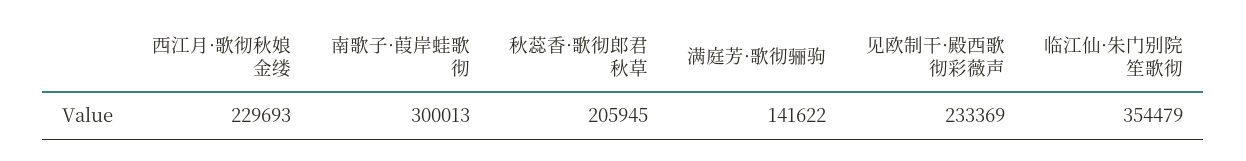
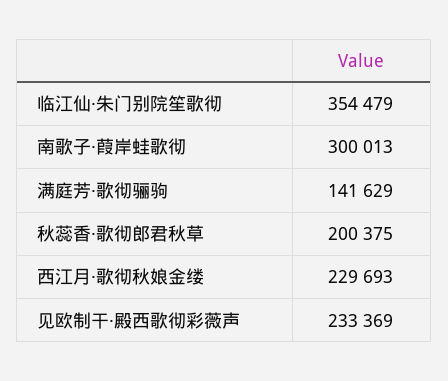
  {
    "西江月·歌彻秋娘金缕": 229693,
    "南歌子·葭岸蛙歌彻": 300013,
-   "秋蕊香·歌彻郎君秋草": 205945,
+   "秋蕊香·歌彻郎君秋草": 200375,
-   "满庭芳·歌彻骊驹": 141622,
+   "满庭芳·歌彻骊驹": 141629,
    "见欧制干·殿西歌彻彩薇声": 233369,
    "临江仙·朱门别院笙歌彻": 354479
  }

